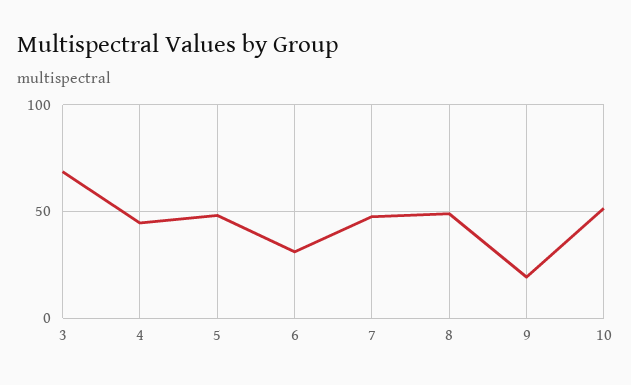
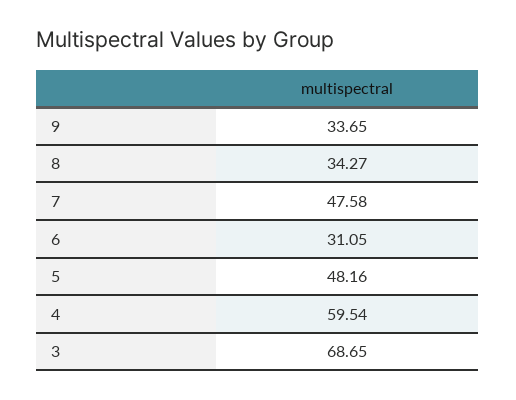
  {
    "3": 68.65,
-   "4": 45,
+   "4": 59.54,
    "5": 48.16,
    "6": 31.05,
    "7": 47.58,
-   "8": 50,
+   "8": 34.27,
-   "9": 20,
+   "9": 33.65
-   "10": 50
  }

